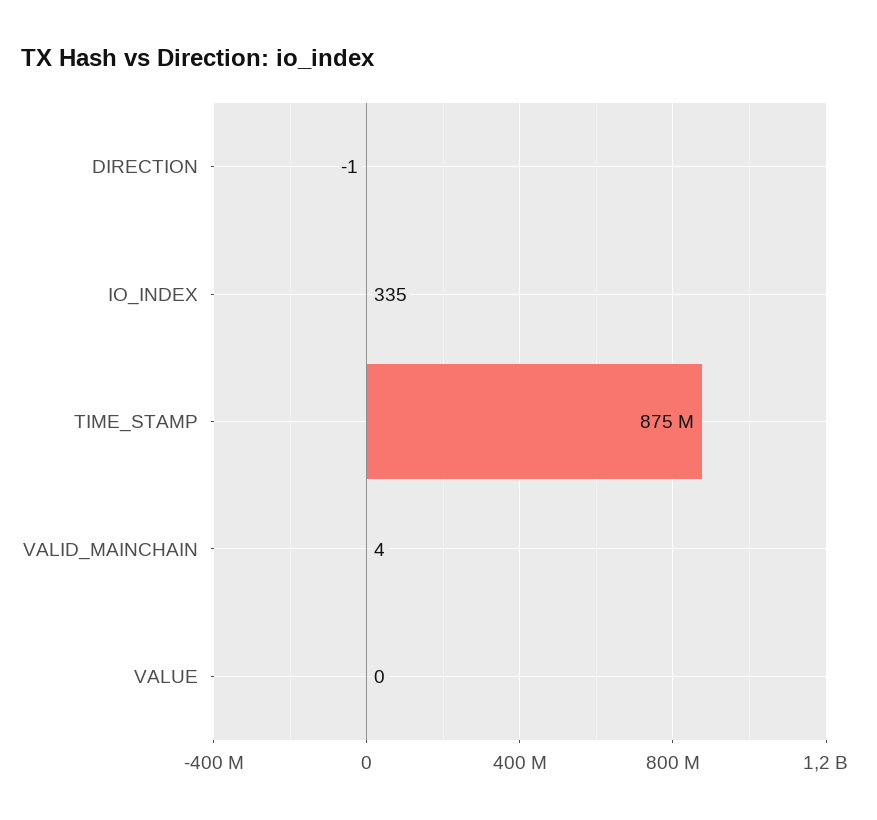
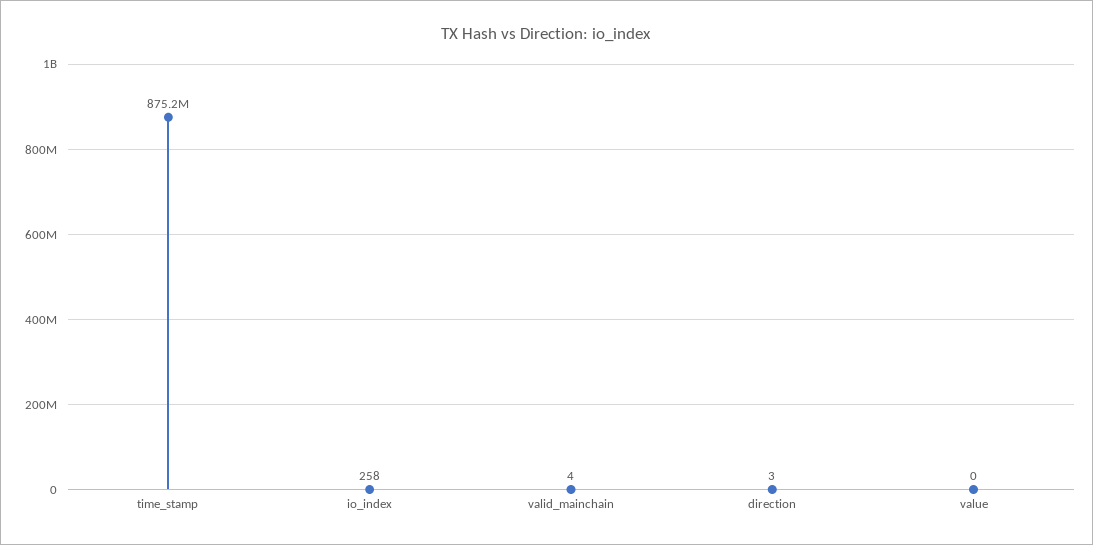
  {
-   "DIRECTION": -1,
+   "DIRECTION": 3,
-   "IO_INDEX": 335,
+   "IO_INDEX": 258,
    "TIME_STAMP": 875200000,
    "VALID_MAINCHAIN": 4,
    "VALUE": 0
  }

